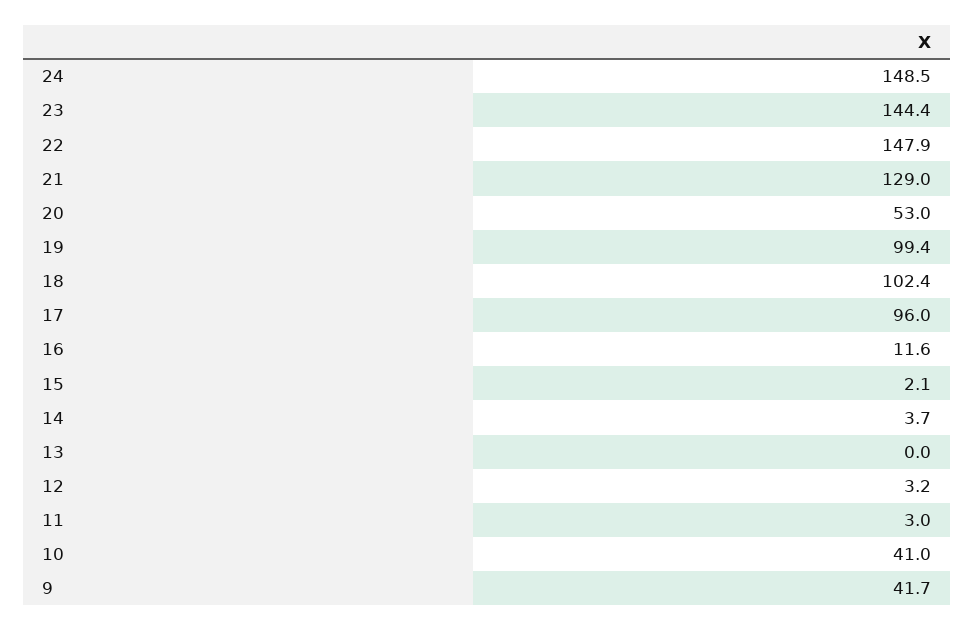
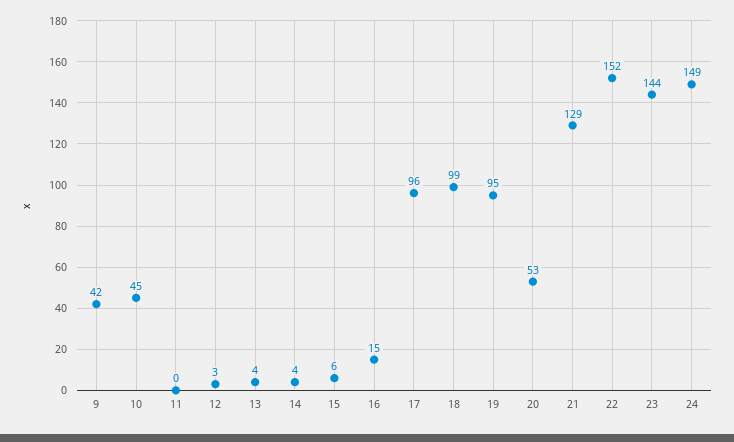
  {
    "24": 148.5,
    "23": 144.4,
-   "22": 147.9,
+   "22": 152,
    "21": 129,
    "20": 53,
-   "19": 99.4,
+   "19": 95,
-   "18": 102.4,
+   "18": 99,
    "17": 96,
-   "16": 11.6,
+   "16": 15,
-   "15": 2.1,
+   "15": 6,
    "14": 3.7,
-   "13": 0,
+   "13": 4,
    "12": 3.2,
-   "11": 3,
+   "11": 0,
-   "10": 41,
+   "10": 45,
    "9": 41.7
  }

